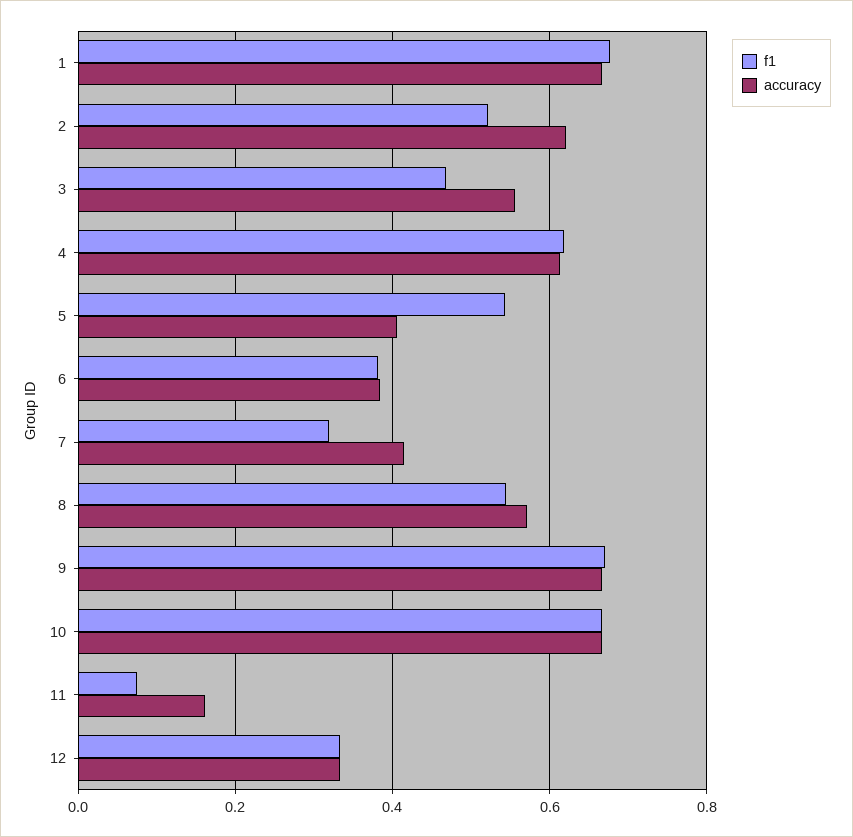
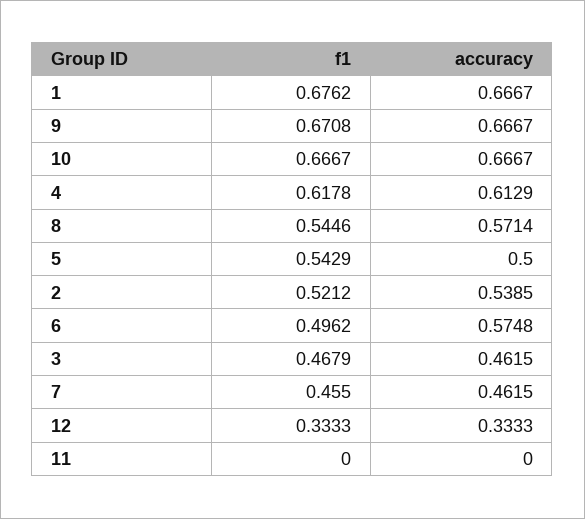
  {
    "f1": {
      "1": 0.6762,
      "2": 0.5212,
      "3": 0.4679,
      "4": 0.6178,
      "5": 0.5429,
-     "6": 0.38,
+     "6": 0.4962,
-     "7": 0.32,
+     "7": 0.455,
      "8": 0.5446,
      "9": 0.6708,
      "10": 0.6667,
-     "11": 0.08,
+     "11": 0,
      "12": 0.3333
    },
    "accuracy": {
      "1": 0.6667,
-     "2": 0.62,
+     "2": 0.5385,
-     "3": 0.56,
+     "3": 0.4615,
      "4": 0.6129,
-     "5": 0.4,
+     "5": 0.5,
-     "6": 0.38,
+     "6": 0.5748,
-     "7": 0.42,
+     "7": 0.4615,
      "8": 0.5714,
      "9": 0.6667,
      "10": 0.6667,
-     "11": 0.16,
+     "11": 0,
      "12": 0.3333
    }
  }

